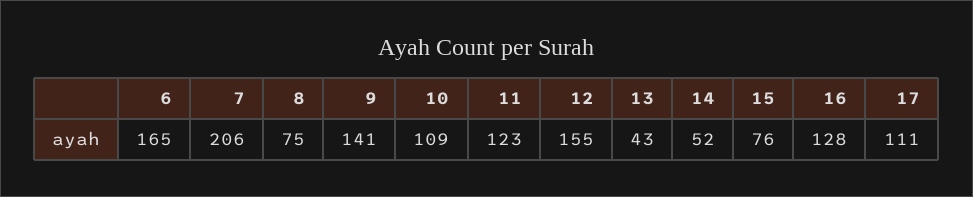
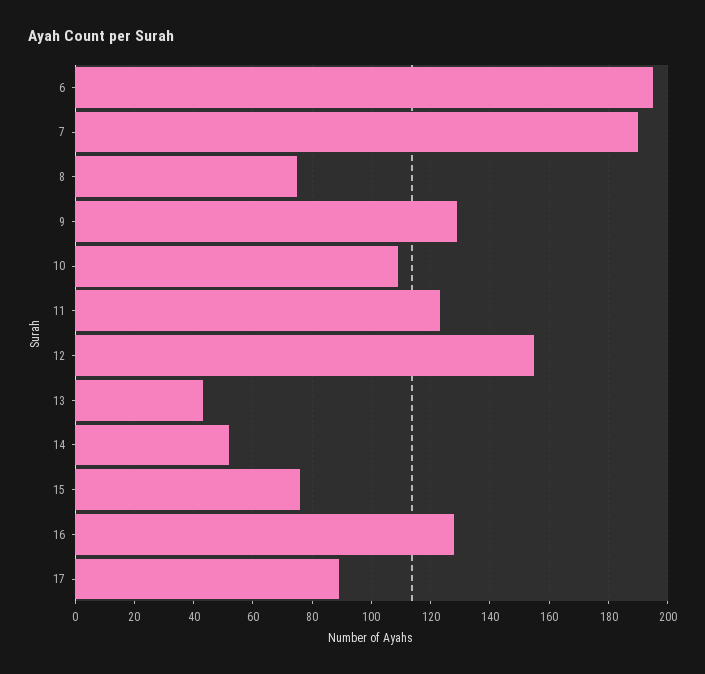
  {
-   "6": 165,
+   "6": 195,
-   "7": 206,
+   "7": 190,
    "8": 75,
-   "9": 141,
+   "9": 130,
    "10": 109,
    "11": 123,
    "12": 155,
    "13": 43,
    "14": 52,
    "15": 76,
    "16": 128,
-   "17": 111
+   "17": 90
  }

